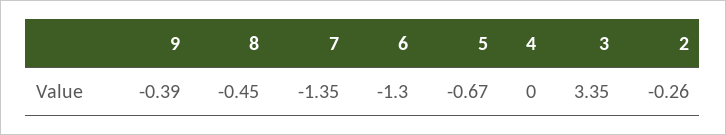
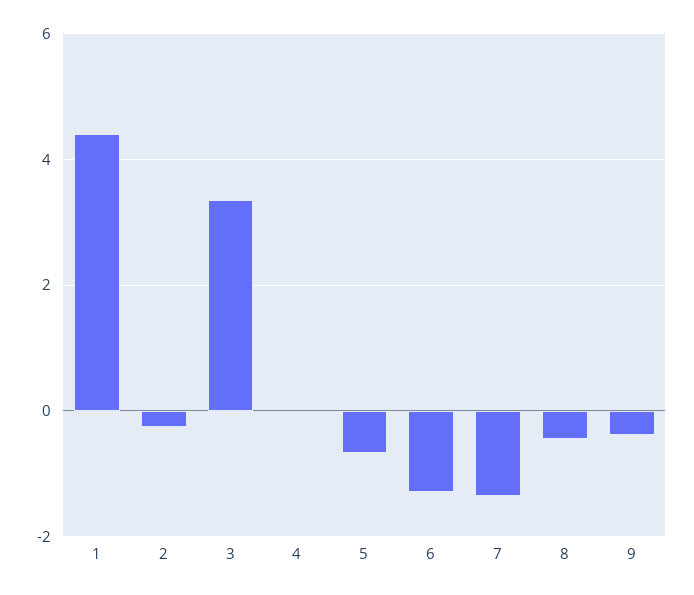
  {
    "9": -0.39,
    "8": -0.45,
    "7": -1.35,
    "6": -1.3,
    "5": -0.67,
    "4": 0,
    "3": 3.35,
-   "2": -0.26
+   "2": -0.26,
+   "1": 4.4
  }

